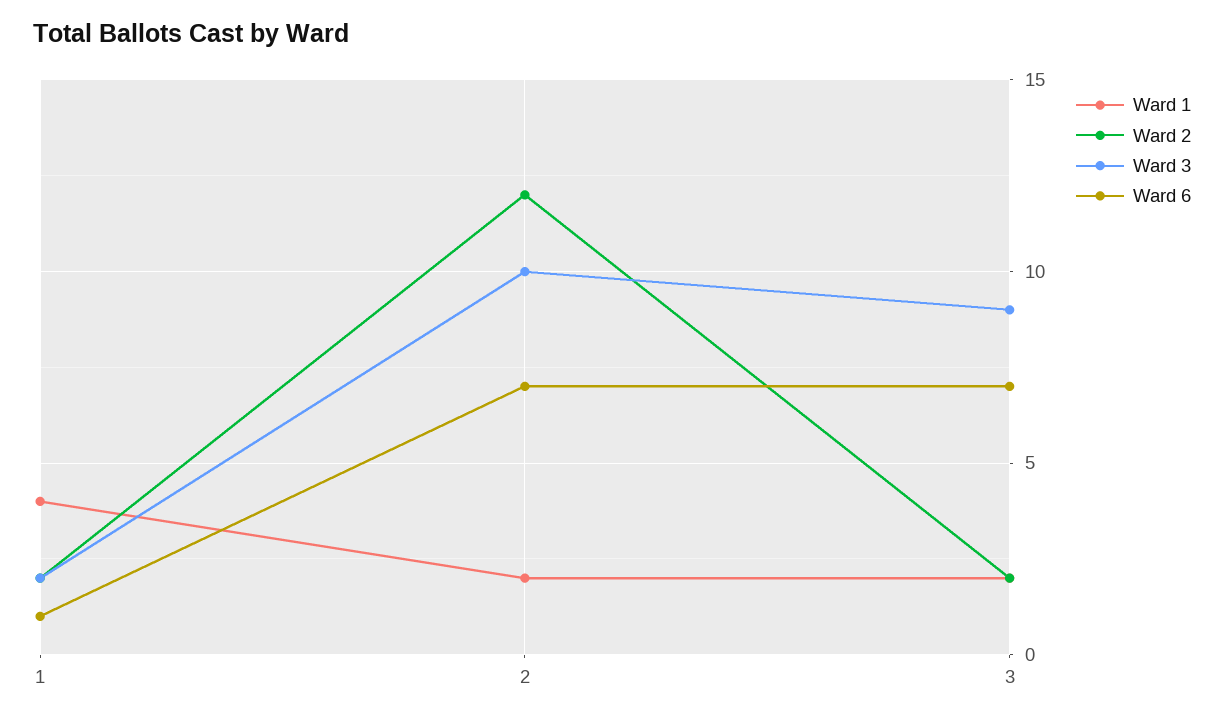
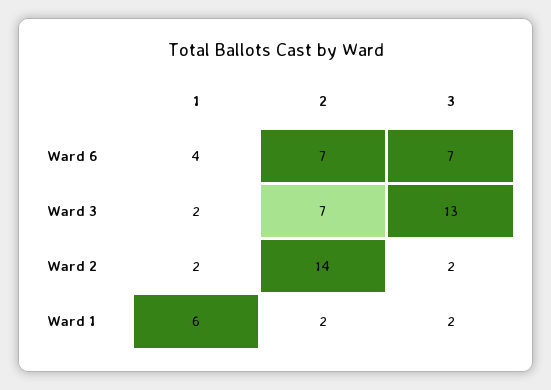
  {
    "Ward 1": {
-     "1": 4,
+     "1": 6,
      "2": 2,
      "3": 2
    },
    "Ward 2": {
      "1": 2,
-     "2": 12,
+     "2": 14,
      "3": 2
    },
    "Ward 3": {
      "1": 2,
-     "2": 10,
+     "2": 7,
-     "3": 9
+     "3": 13
    },
    "Ward 6": {
-     "1": 1,
+     "1": 4,
      "2": 7,
      "3": 7
    }
  }

